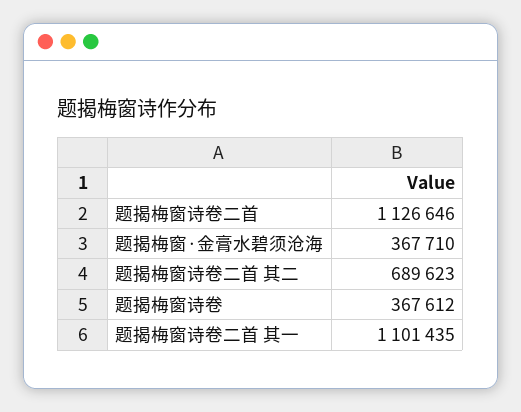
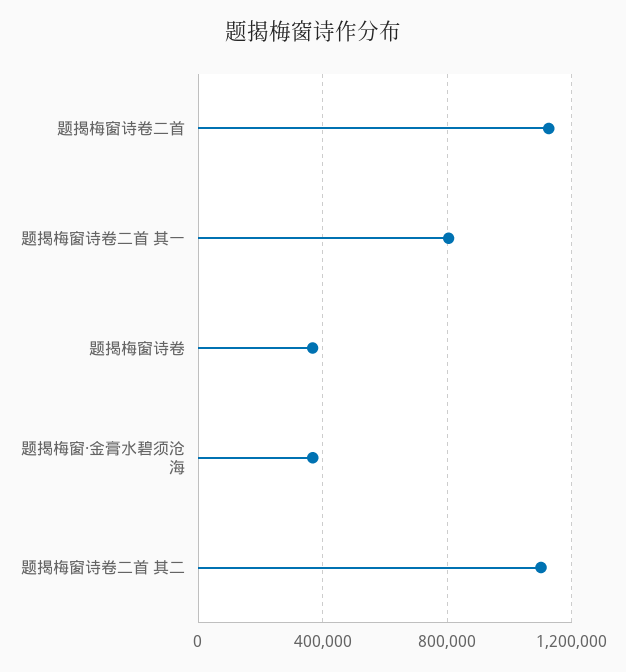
  {
    "题揭梅窗诗卷二首": 1126646,
    "题揭梅窗·金膏水碧须沧海": 367710,
-   "题揭梅窗诗卷二首 其二": 689623,
+   "题揭梅窗诗卷二首 其二": 1100000,
    "题揭梅窗诗卷": 367612,
-   "题揭梅窗诗卷二首 其一": 1101435
+   "题揭梅窗诗卷二首 其一": 800000
  }

